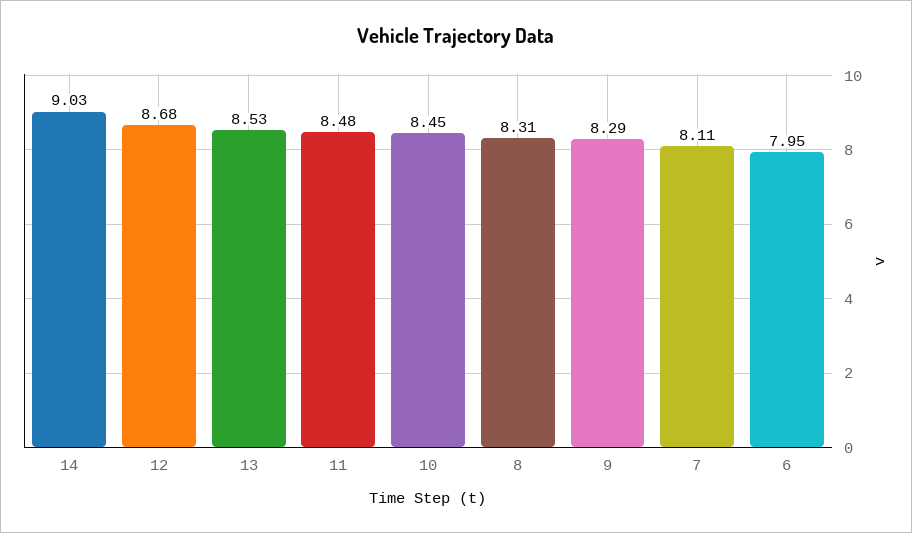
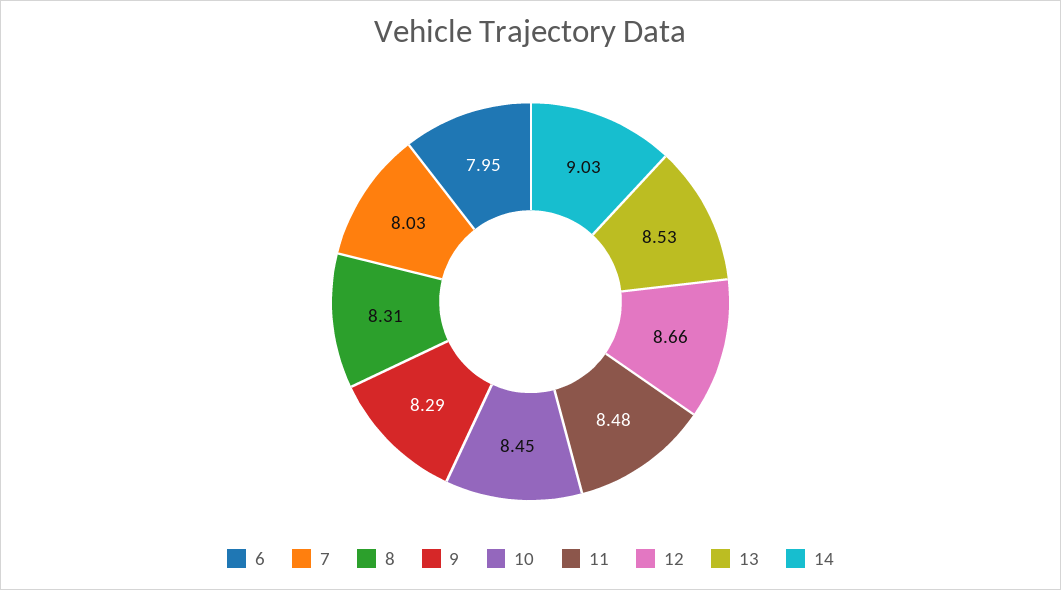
  {
    "14": 9.03,
-   "12": 8.68,
+   "12": 8.66,
    "13": 8.53,
    "11": 8.48,
    "10": 8.45,
    "8": 8.31,
    "9": 8.29,
-   "7": 8.11,
+   "7": 8.03,
    "6": 7.95
  }

